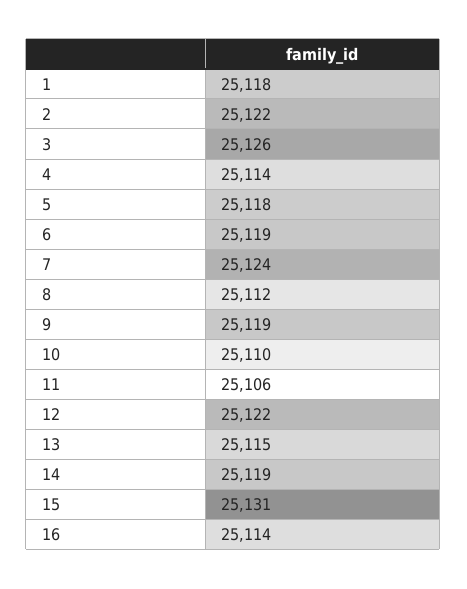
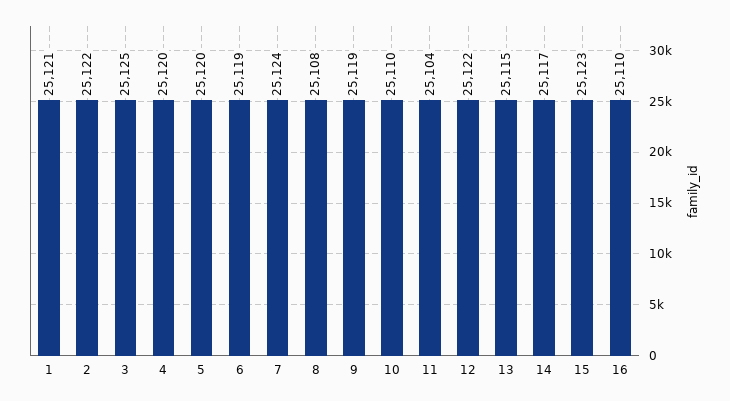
  {
-   "1": 25118,
+   "1": 25121,
    "2": 25122,
-   "3": 25126,
+   "3": 25125,
-   "4": 25114,
+   "4": 25120,
-   "5": 25118,
+   "5": 25120,
    "6": 25119,
    "7": 25124,
-   "8": 25112,
+   "8": 25108,
    "9": 25119,
    "10": 25110,
-   "11": 25106,
+   "11": 25104,
    "12": 25122,
    "13": 25115,
-   "14": 25119,
+   "14": 25117,
-   "15": 25131,
+   "15": 25123,
-   "16": 25114
+   "16": 25110
  }

